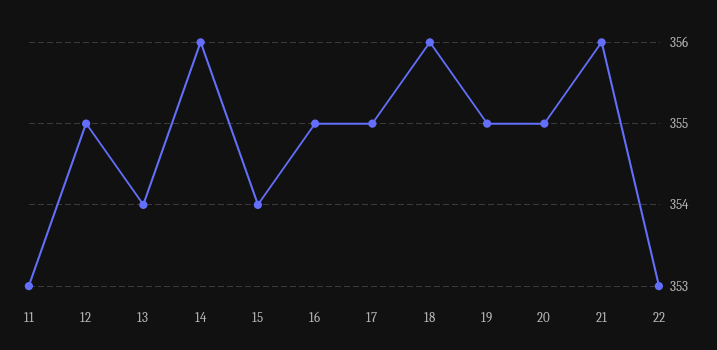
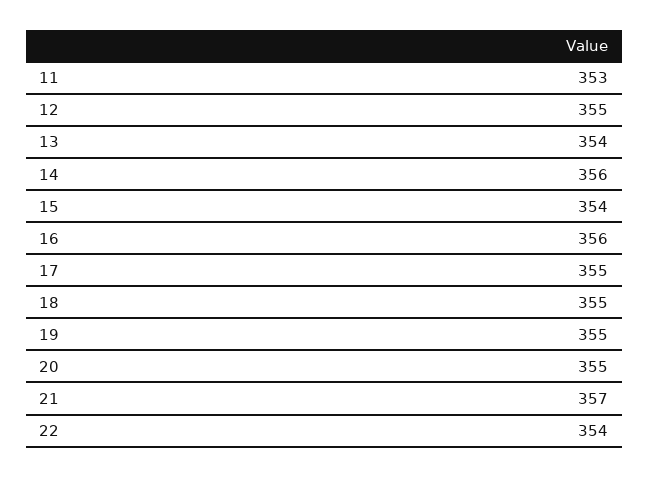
  {
    "11": 353,
    "12": 355,
    "13": 354,
    "14": 356,
    "15": 354,
-   "16": 355,
+   "16": 356,
    "17": 355,
-   "18": 356,
+   "18": 355,
    "19": 355,
    "20": 355,
-   "21": 356,
+   "21": 357,
-   "22": 353
+   "22": 354
  }

